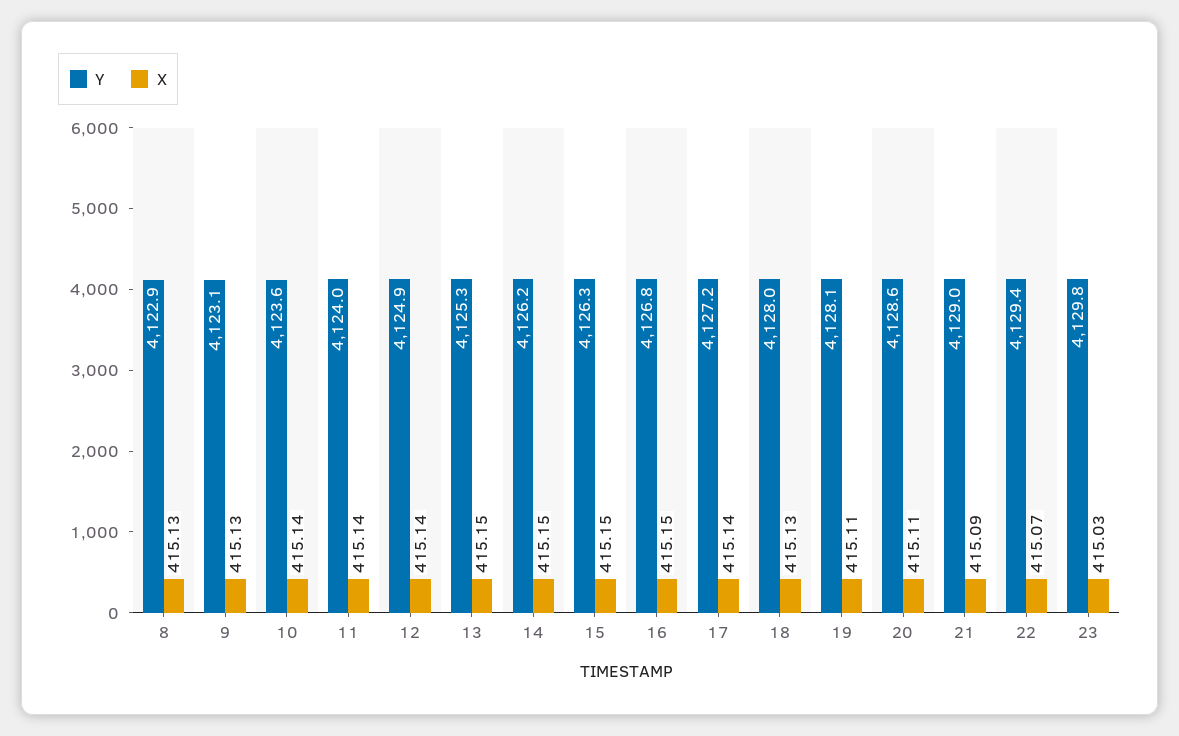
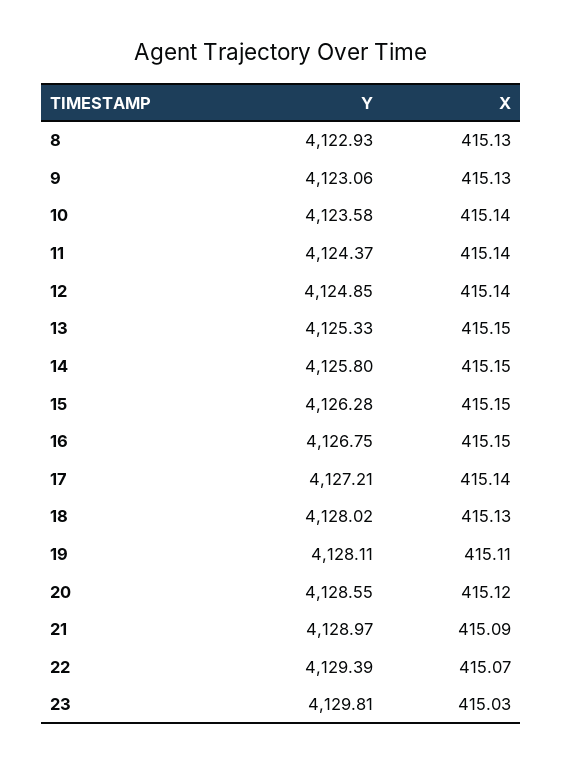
  {
    "Y": {
      "8": 4122.93,
      "9": 4123.06,
      "10": 4123.58,
-     "11": 4124,
+     "11": 4124.37,
      "12": 4124.85,
      "13": 4125.33,
-     "14": 4126.2,
+     "14": 4125.8,
      "15": 4126.28,
      "16": 4126.75,
      "17": 4127.21,
      "18": 4128.02,
      "19": 4128.11,
      "20": 4128.55,
      "21": 4128.97,
      "22": 4129.39,
      "23": 4129.81
    },
    "X": {
      "8": 415.13,
      "9": 415.13,
      "10": 415.14,
      "11": 415.14,
      "12": 415.14,
      "13": 415.15,
      "14": 415.15,
      "15": 415.15,
      "16": 415.15,
      "17": 415.14,
      "18": 415.13,
      "19": 415.11,
-     "20": 415.11,
+     "20": 415.12,
      "21": 415.09,
      "22": 415.07,
      "23": 415.03
    }
  }

